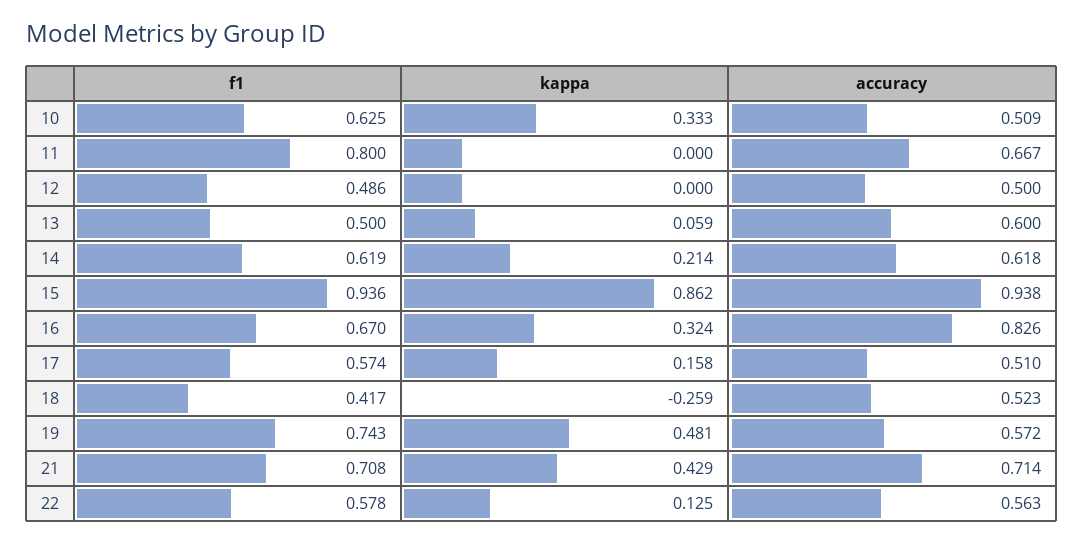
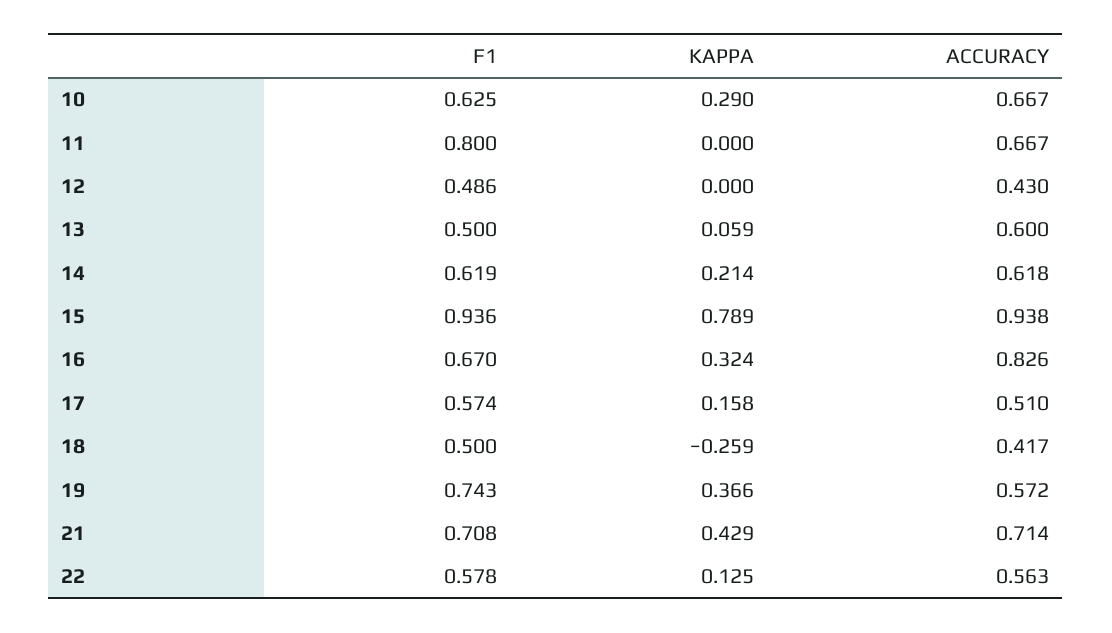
  {
    "f1": {
      "10": 0.625,
      "11": 0.8,
      "12": 0.486,
      "13": 0.5,
      "14": 0.619,
      "15": 0.936,
      "16": 0.67,
      "17": 0.574,
-     "18": 0.417,
+     "18": 0.5,
      "19": 0.743,
      "21": 0.708,
      "22": 0.578
    },
    "kappa": {
-     "10": 0.333,
+     "10": 0.29,
      "11": 0,
      "12": 0,
      "13": 0.059,
      "14": 0.214,
-     "15": 0.862,
+     "15": 0.789,
      "16": 0.324,
      "17": 0.158,
      "18": -0.259,
-     "19": 0.481,
+     "19": 0.366,
      "21": 0.429,
      "22": 0.125
    },
    "accuracy": {
-     "10": 0.509,
+     "10": 0.667,
      "11": 0.667,
-     "12": 0.5,
+     "12": 0.43,
      "13": 0.6,
      "14": 0.618,
      "15": 0.938,
      "16": 0.826,
      "17": 0.51,
-     "18": 0.523,
+     "18": 0.417,
      "19": 0.572,
      "21": 0.714,
      "22": 0.563
    }
  }

